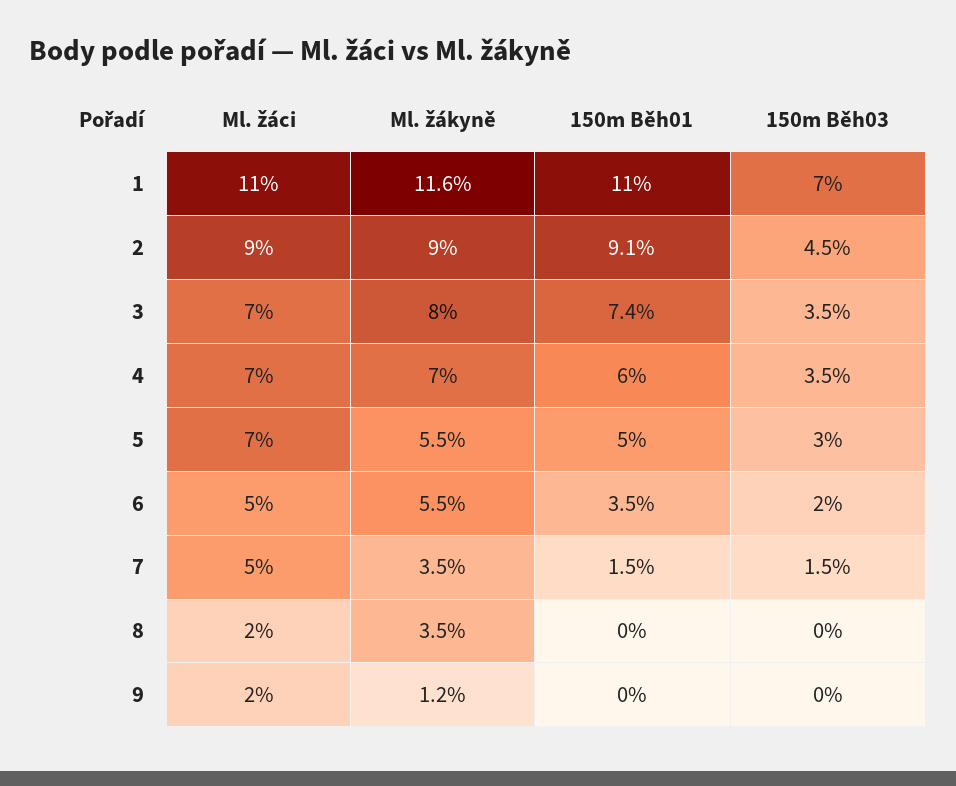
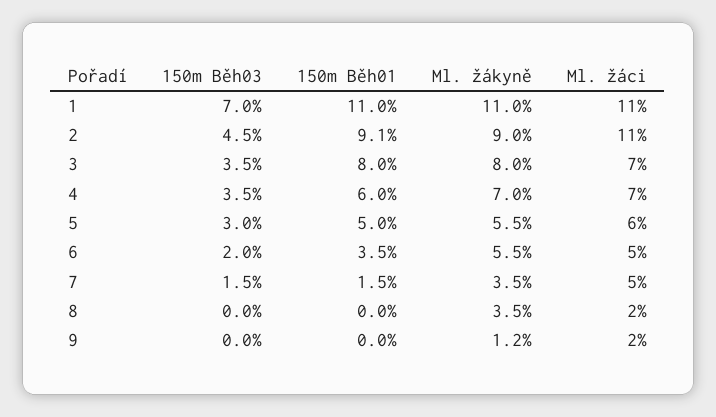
  {
    "Ml. žáci": {
      "1": 11,
-     "2": 9,
+     "2": 11,
      "3": 7,
      "4": 7,
-     "5": 7,
+     "5": 6,
      "6": 5,
      "7": 5,
      "8": 2,
      "9": 2
    },
    "Ml. žákyně": {
-     "1": 11.6,
+     "1": 11,
      "2": 9,
      "3": 8,
      "4": 7,
      "5": 5.5,
      "6": 5.5,
      "7": 3.5,
      "8": 3.5,
      "9": 1.2
    },
    "150m Běh01": {
      "1": 11,
      "2": 9.1,
-     "3": 7.4,
+     "3": 8,
      "4": 6,
      "5": 5,
      "6": 3.5,
      "7": 1.5,
      "8": 0,
      "9": 0
    },
    "150m Běh03": {
      "1": 7,
      "2": 4.5,
      "3": 3.5,
      "4": 3.5,
      "5": 3,
      "6": 2,
      "7": 1.5,
      "8": 0,
      "9": 0
    }
  }

